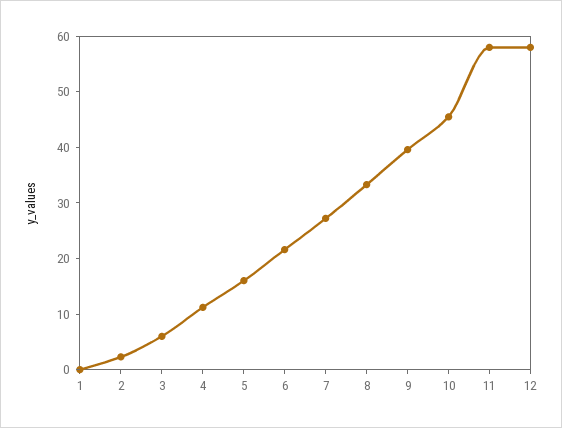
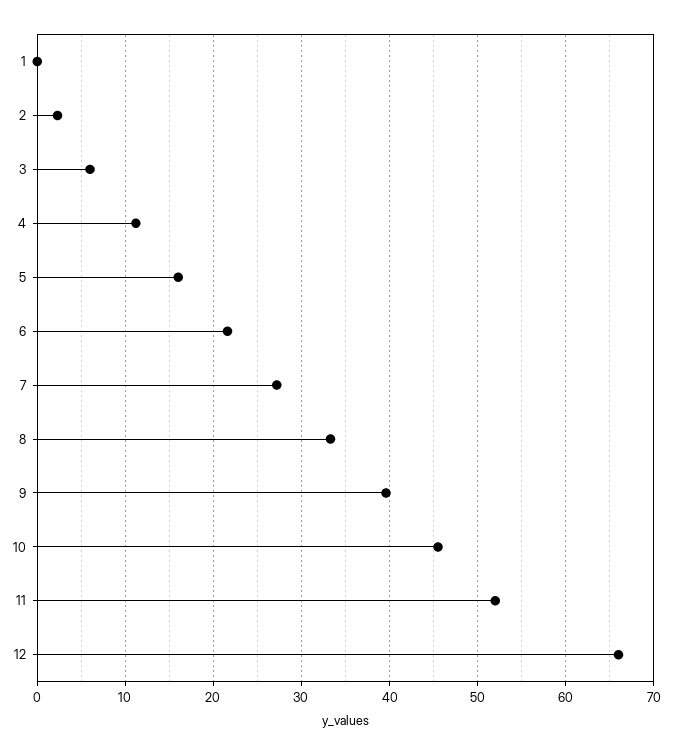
  {
    "1": 0,
    "2": 2,
    "3": 6,
    "4": 11,
    "5": 16,
    "6": 22,
    "7": 27,
    "8": 33,
    "9": 40,
    "10": 46,
-   "11": 58,
+   "11": 52,
-   "12": 58
+   "12": 66
  }

